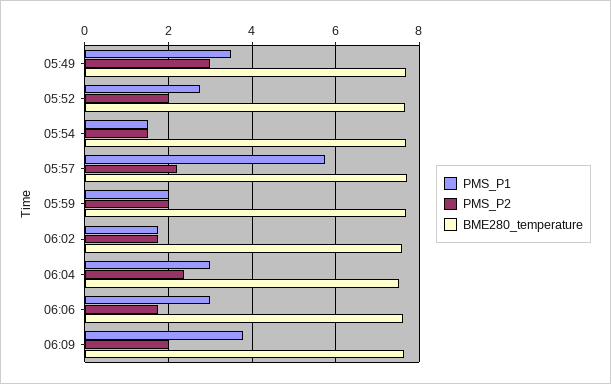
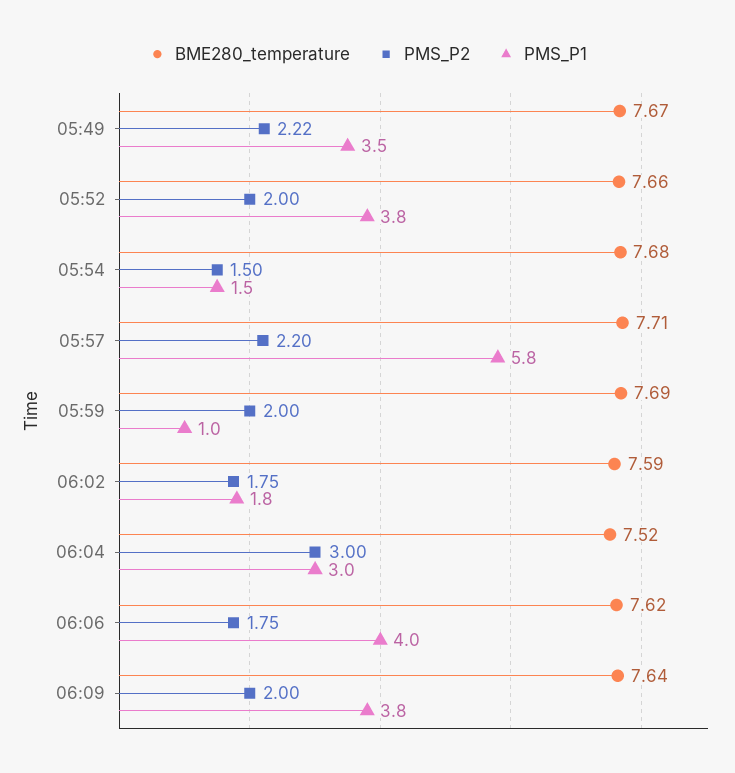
  {
    "PMS_P1": {
      "05:49": 3.5,
-     "05:52": 2.8,
+     "05:52": 3.8,
      "05:54": 1.5,
      "05:57": 5.8,
-     "05:59": 2,
+     "05:59": 1,
      "06:02": 1.8,
      "06:04": 3,
-     "06:06": 3,
+     "06:06": 4,
      "06:09": 3.8
    },
    "PMS_P2": {
-     "05:49": 3,
+     "05:49": 2.22,
      "05:52": 2,
      "05:54": 1.5,
      "05:57": 2.2,
      "05:59": 2,
      "06:02": 1.75,
-     "06:04": 2.4,
+     "06:04": 3,
      "06:06": 1.75,
      "06:09": 2
    },
    "BME280_temperature": {
      "05:49": 7.67,
      "05:52": 7.66,
      "05:54": 7.68,
      "05:57": 7.71,
      "05:59": 7.69,
      "06:02": 7.59,
      "06:04": 7.52,
      "06:06": 7.62,
      "06:09": 7.64
    }
  }

